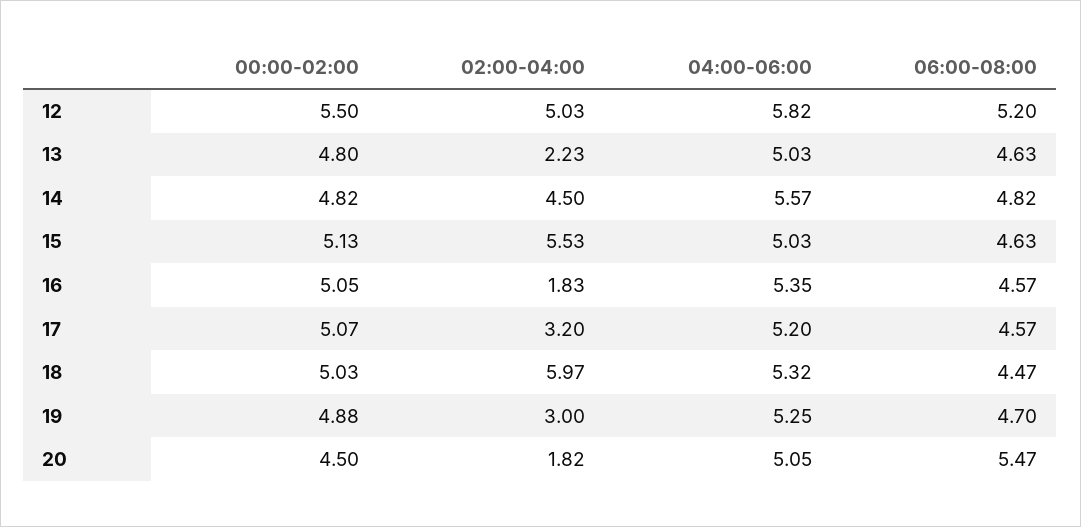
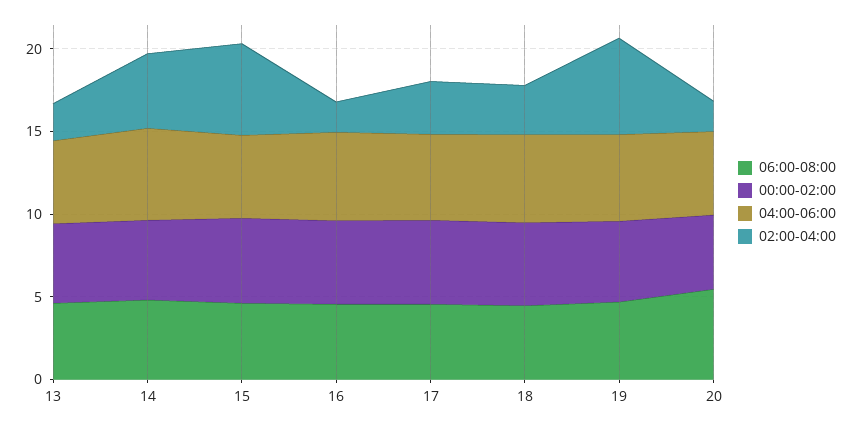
  {
    "00:00-02:00": {
-     "12": 5.5,
      "13": 4.8,
      "14": 4.82,
      "15": 5.13,
      "16": 5.05,
      "17": 5.07,
      "18": 5.03,
      "19": 4.88,
      "20": 4.5
    },
    "02:00-04:00": {
-     "12": 5.03,
      "13": 2.23,
      "14": 4.5,
      "15": 5.53,
      "16": 1.83,
      "17": 3.2,
-     "18": 5.97,
+     "18": 3,
-     "19": 3,
+     "19": 6,
      "20": 1.82
    },
    "04:00-06:00": {
-     "12": 5.82,
      "13": 5.03,
      "14": 5.57,
      "15": 5.03,
      "16": 5.35,
      "17": 5.2,
      "18": 5.32,
      "19": 5.25,
      "20": 5.05
    },
    "06:00-08:00": {
-     "12": 5.2,
      "13": 4.63,
      "14": 4.82,
      "15": 4.63,
      "16": 4.57,
      "17": 4.57,
      "18": 4.47,
      "19": 4.7,
      "20": 5.47
    }
  }

